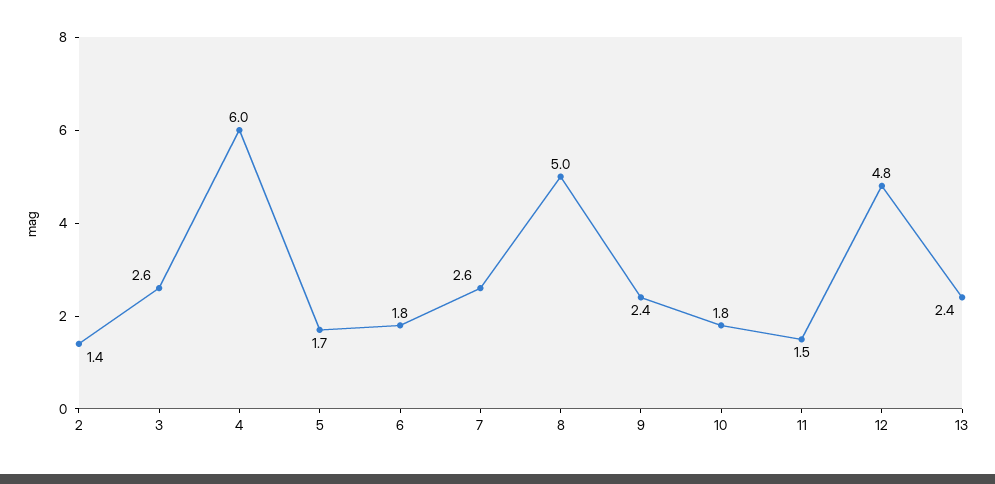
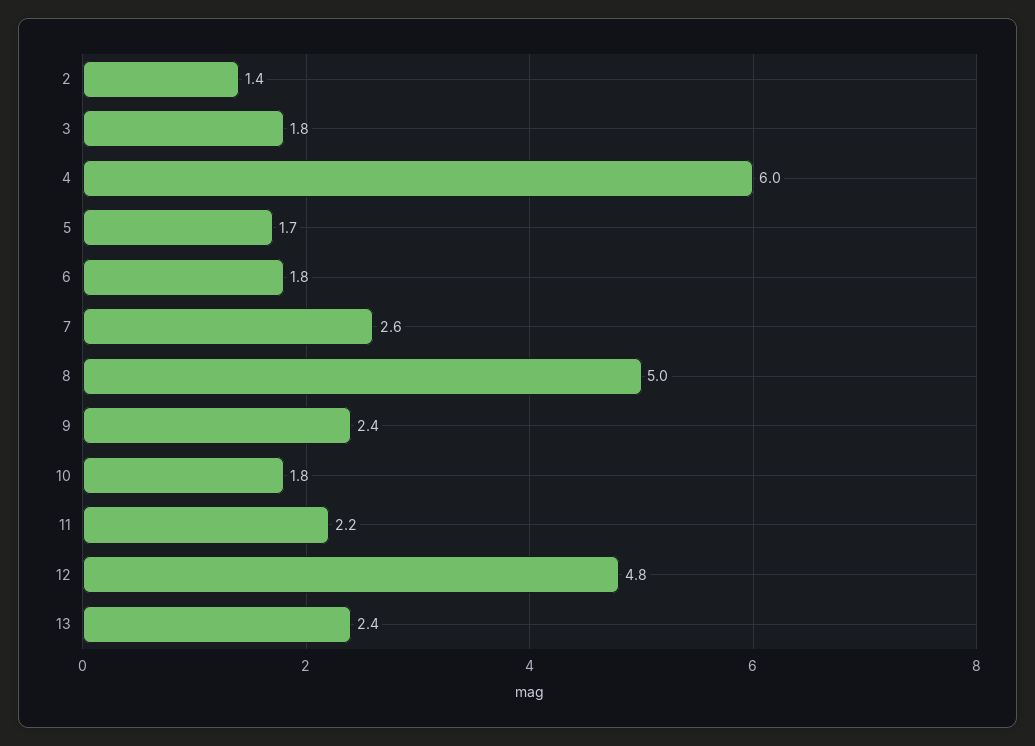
  {
    "2": 1.4,
-   "3": 2.6,
+   "3": 1.8,
    "4": 6,
    "5": 1.7,
    "6": 1.8,
    "7": 2.6,
    "8": 5,
    "9": 2.4,
    "10": 1.8,
-   "11": 1.5,
+   "11": 2.2,
    "12": 4.8,
    "13": 2.4
  }

